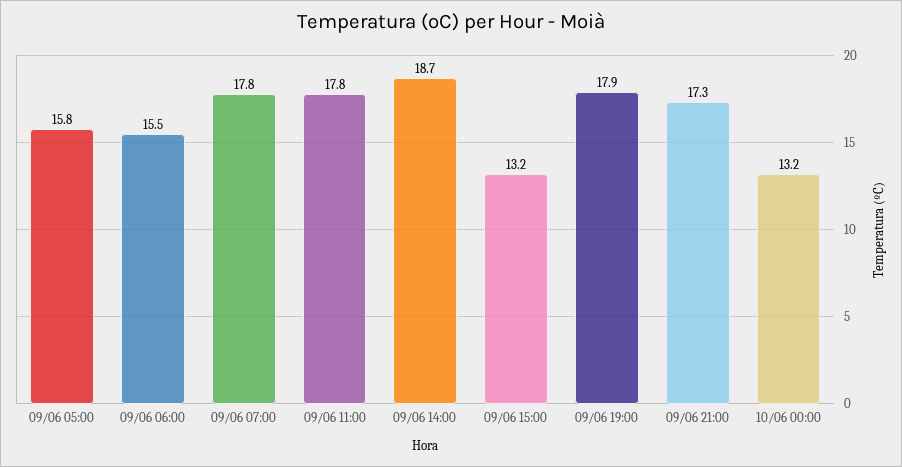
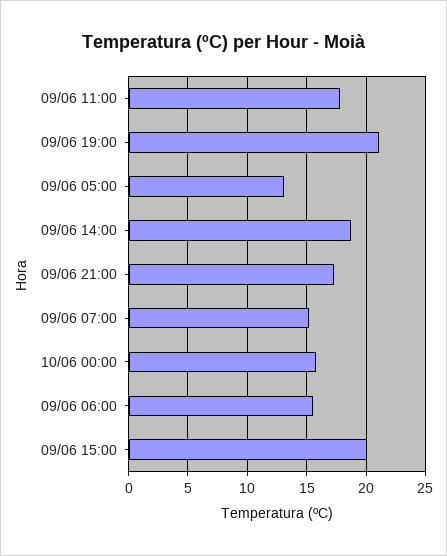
  {
-   "09/06 05:00": 15.8,
+   "09/06 05:00": 13,
    "09/06 06:00": 15.5,
-   "09/06 07:00": 17.8,
+   "09/06 07:00": 15,
    "09/06 11:00": 17.8,
    "09/06 14:00": 18.7,
-   "09/06 15:00": 13.2,
+   "09/06 15:00": 20,
-   "09/06 19:00": 17.9,
+   "09/06 19:00": 21,
    "09/06 21:00": 17.3,
-   "10/06 00:00": 13.2
+   "10/06 00:00": 16
  }

